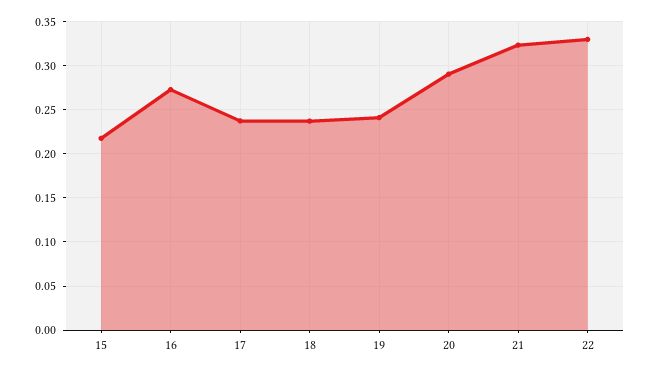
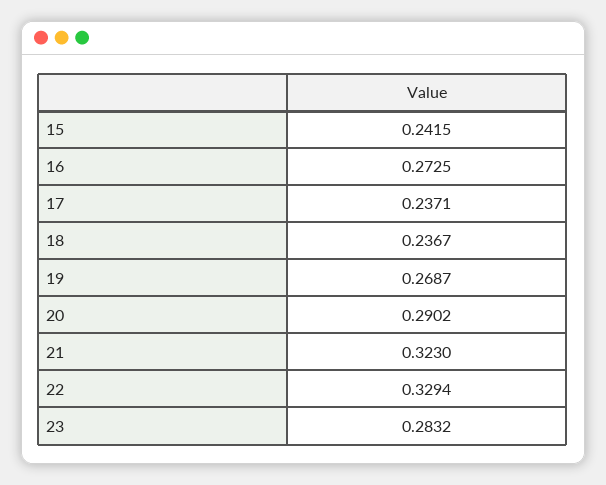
  {
-   "15": 0.22,
+   "15": 0.2415,
    "16": 0.2725,
    "17": 0.2371,
    "18": 0.2367,
-   "19": 0.24,
+   "19": 0.2687,
    "20": 0.2902,
    "21": 0.323,
-   "22": 0.3294
+   "22": 0.3294,
+   "23": 0.2832
  }

